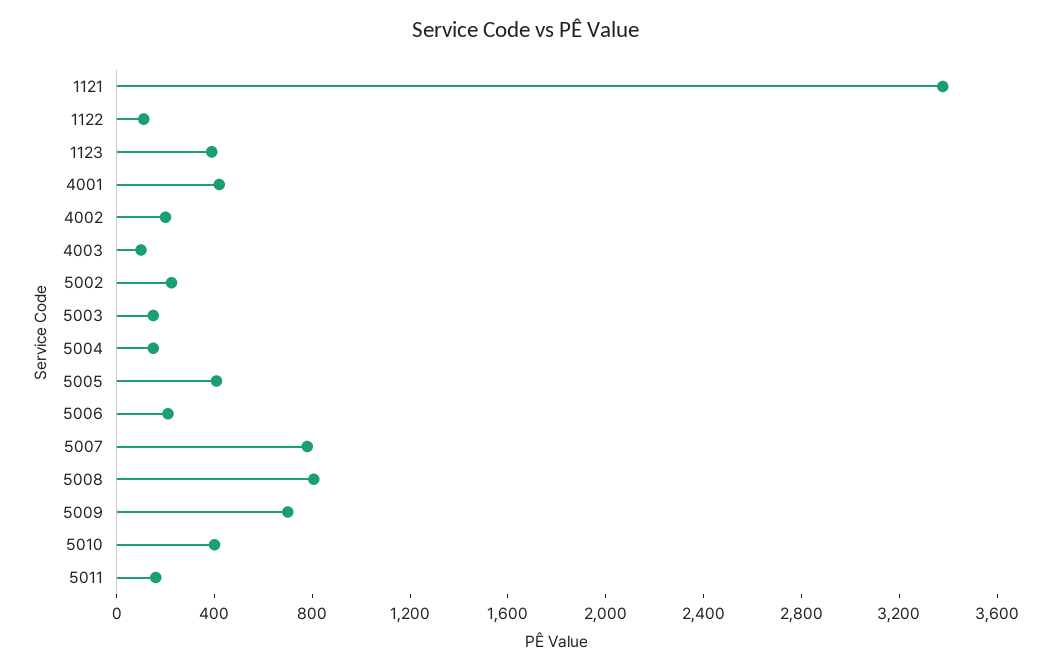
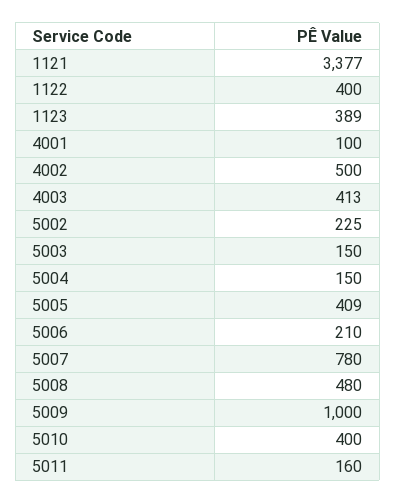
  {
    "1121": 3377,
-   "1122": 100,
+   "1122": 400,
    "1123": 389,
-   "4001": 400,
+   "4001": 100,
-   "4002": 200,
+   "4002": 500,
-   "4003": 100,
+   "4003": 413,
    "5002": 225,
    "5003": 150,
    "5004": 150,
    "5005": 409,
    "5006": 210,
    "5007": 780,
-   "5008": 800,
+   "5008": 480,
-   "5009": 700,
+   "5009": 1000,
    "5010": 400,
    "5011": 160
  }

